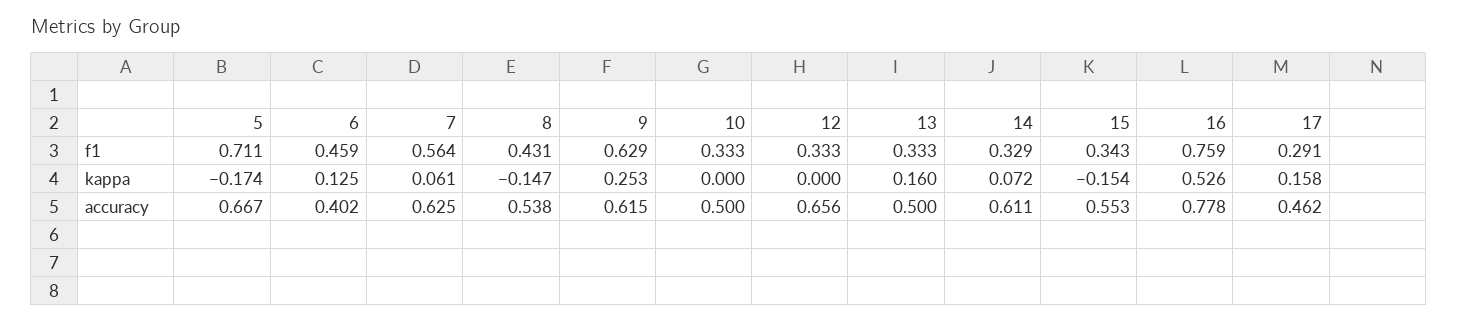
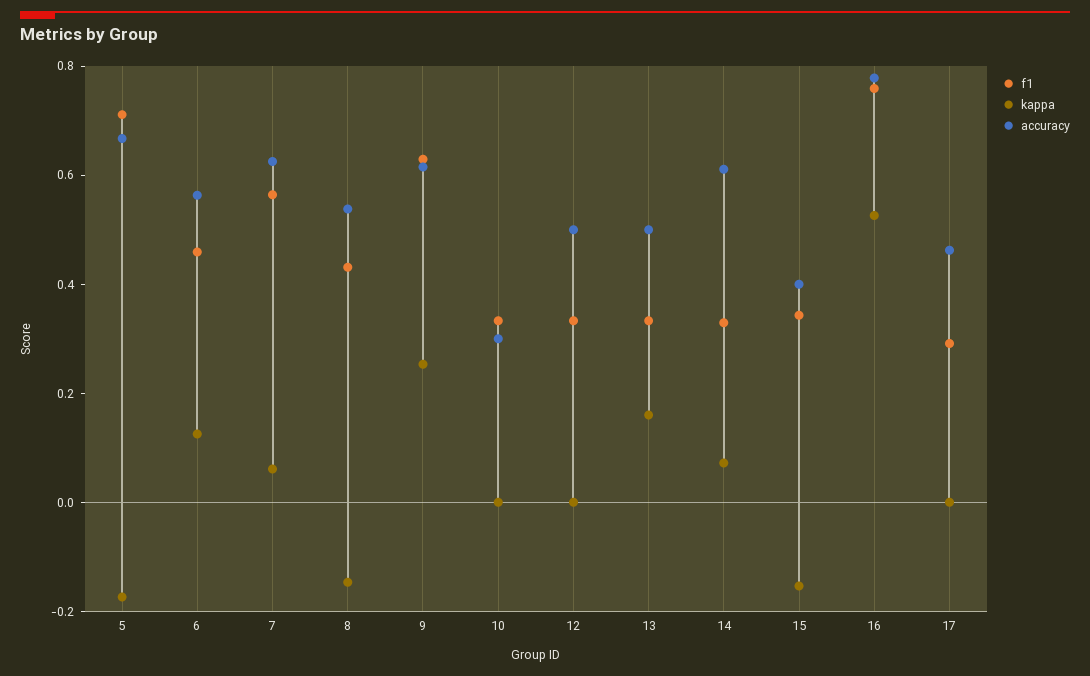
  {
    "f1": {
      "5": 0.711,
      "6": 0.459,
      "7": 0.564,
      "8": 0.431,
      "9": 0.629,
      "10": 0.333,
      "12": 0.333,
      "13": 0.333,
      "14": 0.329,
      "15": 0.343,
      "16": 0.759,
      "17": 0.291
    },
    "kappa": {
      "5": -0.174,
      "6": 0.125,
      "7": 0.061,
      "8": -0.147,
      "9": 0.253,
      "10": 0,
      "12": 0,
      "13": 0.16,
      "14": 0.072,
      "15": -0.154,
      "16": 0.526,
-     "17": 0.158
+     "17": 0
    },
    "accuracy": {
      "5": 0.667,
-     "6": 0.402,
+     "6": 0.55,
      "7": 0.625,
      "8": 0.538,
      "9": 0.615,
-     "10": 0.5,
+     "10": 0.3,
-     "12": 0.656,
+     "12": 0.5,
      "13": 0.5,
      "14": 0.611,
-     "15": 0.553,
+     "15": 0.4,
      "16": 0.778,
      "17": 0.462
    }
  }

